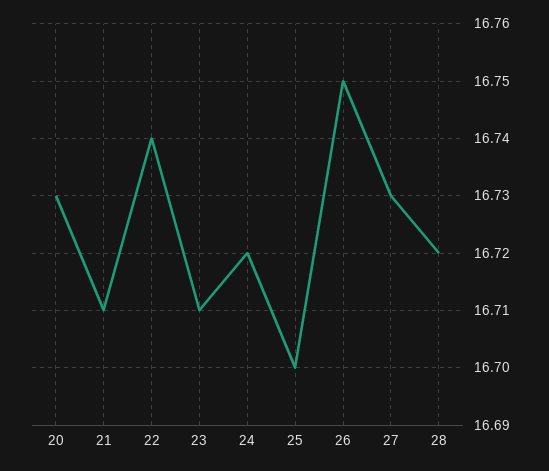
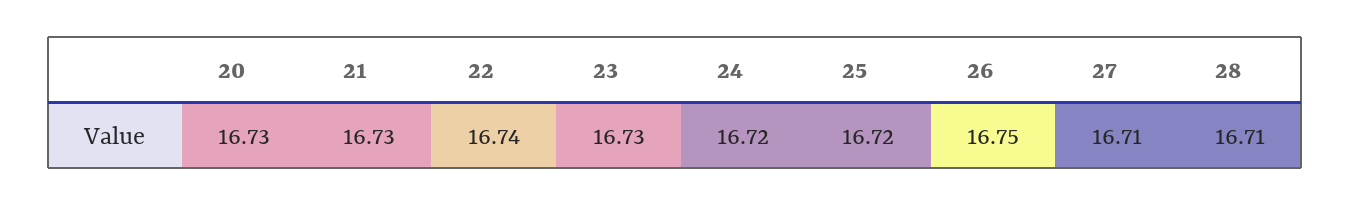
  {
    "20": 16.73,
-   "21": 16.71,
+   "21": 16.73,
    "22": 16.74,
-   "23": 16.71,
+   "23": 16.73,
    "24": 16.72,
-   "25": 16.7,
+   "25": 16.72,
    "26": 16.75,
-   "27": 16.73,
+   "27": 16.71,
-   "28": 16.72
+   "28": 16.71
  }

